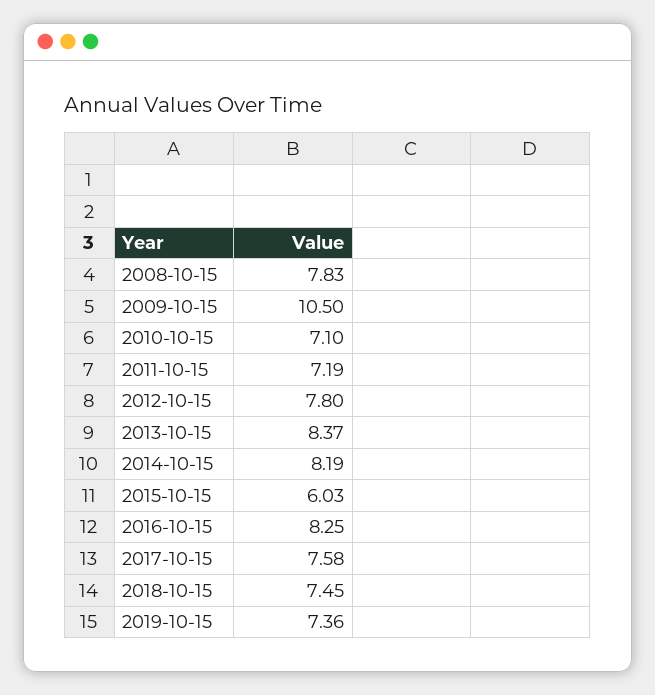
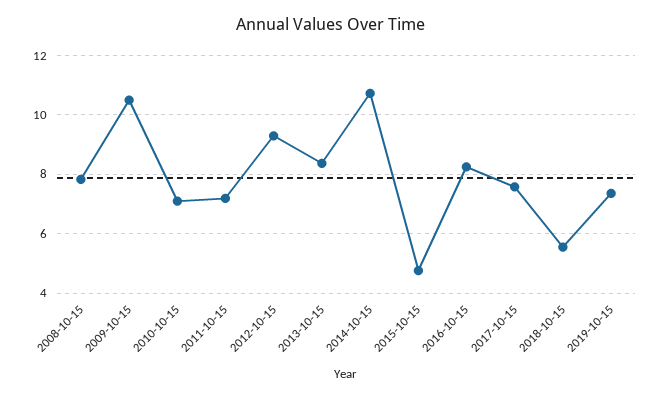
  {
    "2008-10-15": 7.83,
    "2009-10-15": 10.5,
    "2010-10-15": 7.1,
    "2011-10-15": 7.19,
-   "2012-10-15": 7.8,
+   "2012-10-15": 9.25,
    "2013-10-15": 8.37,
-   "2014-10-15": 8.19,
+   "2014-10-15": 10.75,
-   "2015-10-15": 6.03,
+   "2015-10-15": 4.75,
    "2016-10-15": 8.25,
    "2017-10-15": 7.58,
-   "2018-10-15": 7.45,
+   "2018-10-15": 5.5,
    "2019-10-15": 7.36
  }

